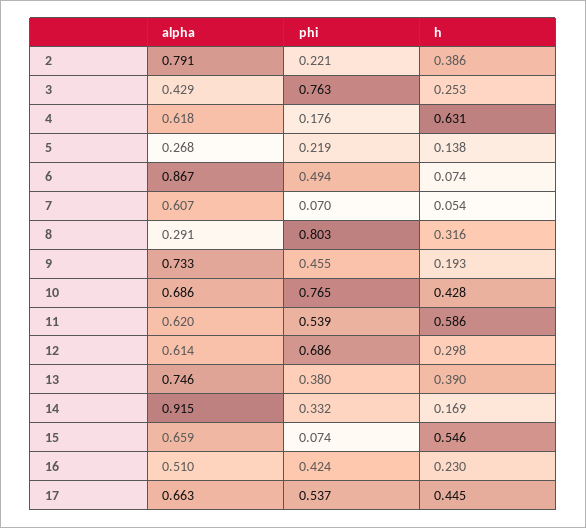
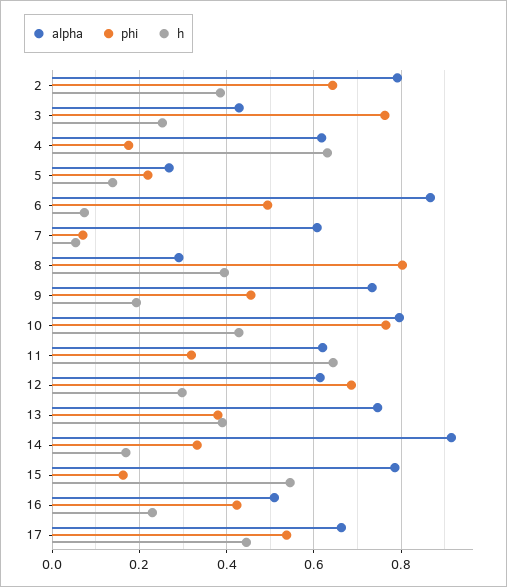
  {
    "alpha": {
      "2": 0.791,
      "3": 0.429,
      "4": 0.618,
      "5": 0.268,
      "6": 0.867,
      "7": 0.607,
      "8": 0.291,
      "9": 0.733,
-     "10": 0.686,
+     "10": 0.8,
      "11": 0.62,
      "12": 0.614,
      "13": 0.746,
      "14": 0.915,
-     "15": 0.659,
+     "15": 0.78,
      "16": 0.51,
      "17": 0.663
    },
    "phi": {
-     "2": 0.221,
+     "2": 0.64,
      "3": 0.763,
      "4": 0.176,
      "5": 0.219,
      "6": 0.494,
      "7": 0.07,
      "8": 0.803,
      "9": 0.455,
      "10": 0.765,
-     "11": 0.539,
+     "11": 0.32,
      "12": 0.686,
      "13": 0.38,
      "14": 0.332,
-     "15": 0.074,
+     "15": 0.16,
      "16": 0.424,
      "17": 0.537
    },
    "h": {
      "2": 0.386,
      "3": 0.253,
      "4": 0.631,
      "5": 0.138,
      "6": 0.074,
      "7": 0.054,
-     "8": 0.316,
+     "8": 0.4,
      "9": 0.193,
      "10": 0.428,
-     "11": 0.586,
+     "11": 0.64,
      "12": 0.298,
      "13": 0.39,
      "14": 0.169,
      "15": 0.546,
      "16": 0.23,
      "17": 0.445
    }
  }

